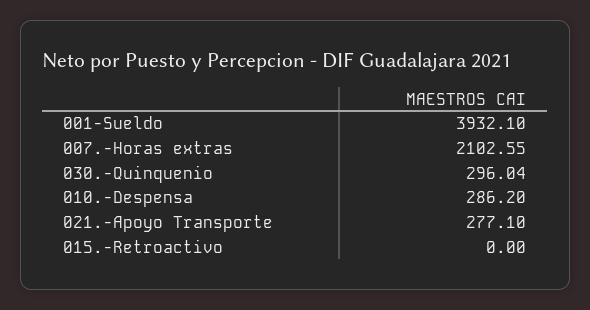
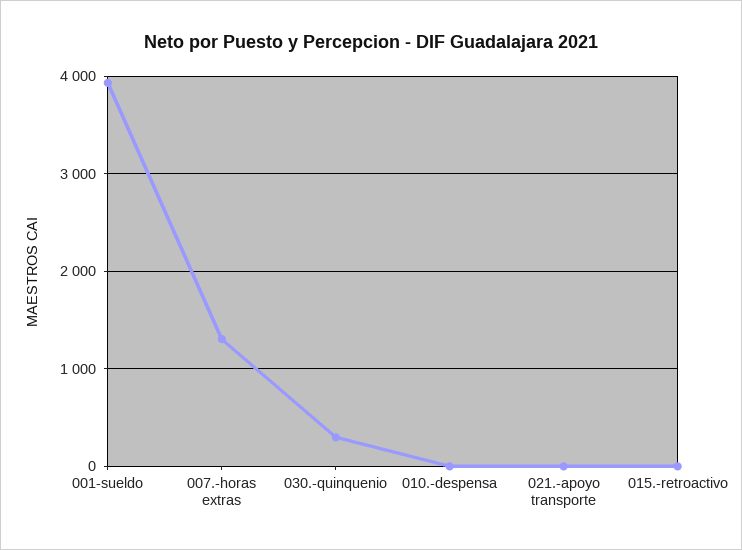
  {
    "001-Sueldo": 3932.1,
-   "007.-Horas extras": 2102.55,
+   "007.-Horas extras": 1300,
    "030.-Quinquenio": 296.04,
-   "010.-Despensa": 286.2,
+   "010.-Despensa": 0,
-   "021.-Apoyo Transporte": 277.1,
+   "021.-Apoyo Transporte": 0,
    "015.-Retroactivo": 0
  }

